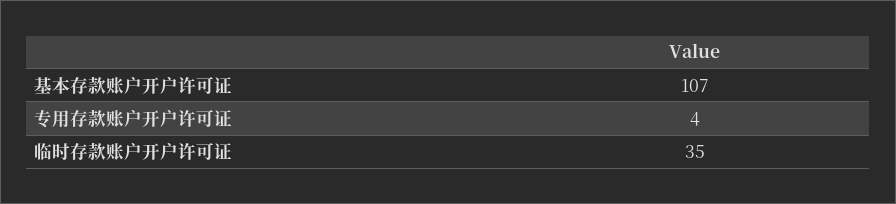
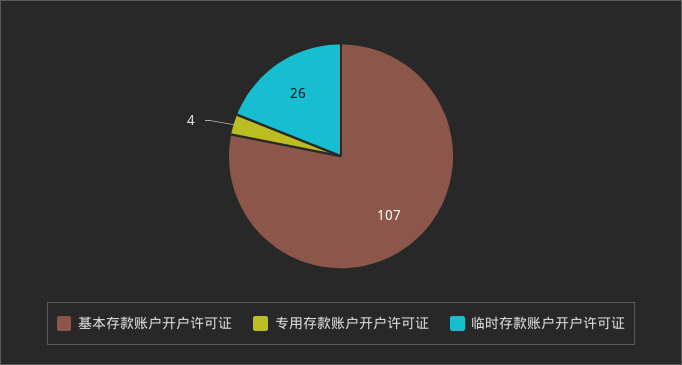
  {
    "基本存款账户开户许可证": 107,
    "专用存款账户开户许可证": 4,
-   "临时存款账户开户许可证": 35
+   "临时存款账户开户许可证": 26
  }

